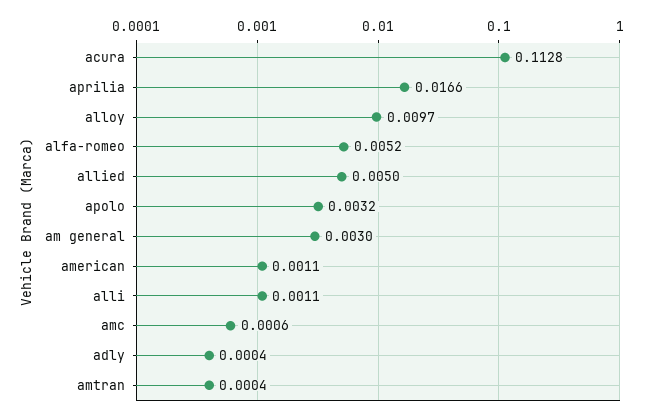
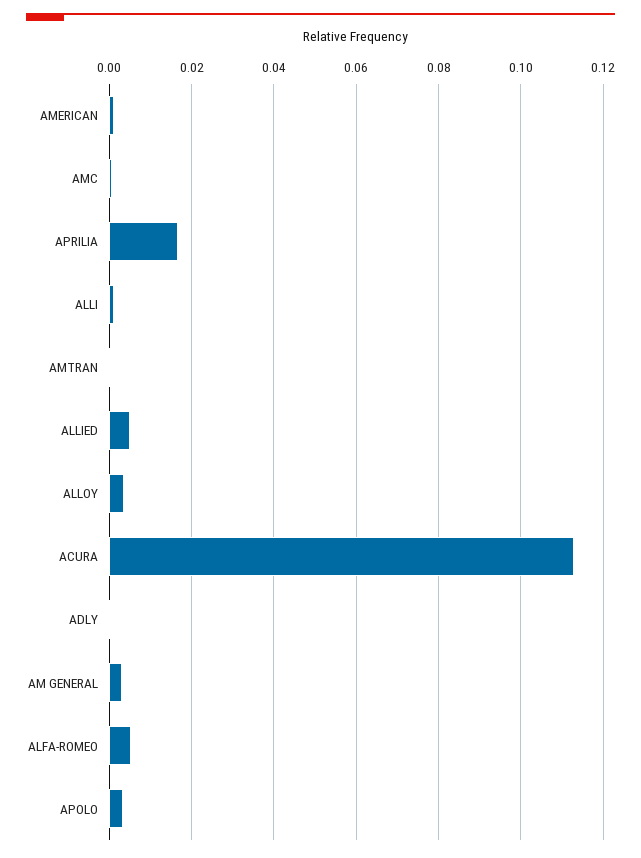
  {
    "acura": 0.1128,
    "aprilia": 0.0166,
-   "alloy": 0.0097,
+   "alloy": 0.004,
    "alfa-romeo": 0.0052,
    "allied": 0.005,
    "apolo": 0.0032,
    "am general": 0.003,
    "american": 0.0011,
    "alli": 0.0011,
    "amc": 0.0006,
    "adly": 0.0004,
    "amtran": 0.0004
  }

